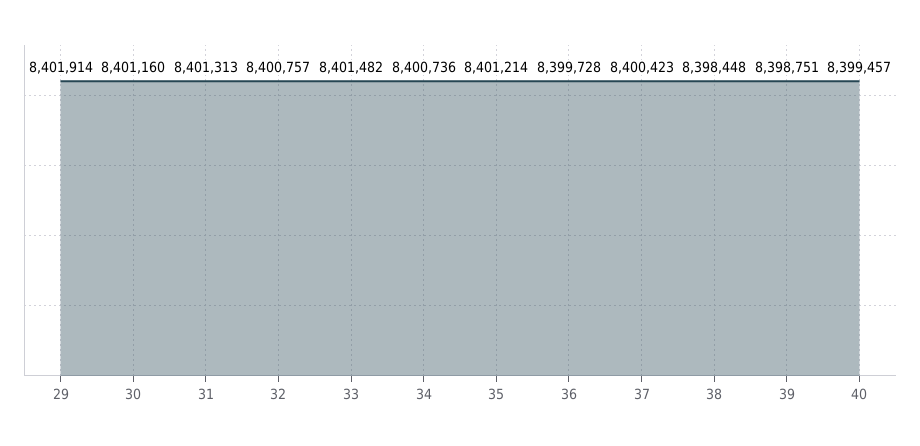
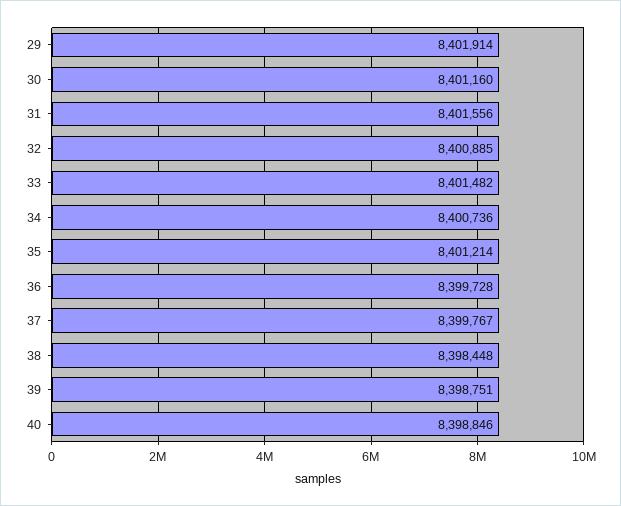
  {
    "29": 8401914,
    "30": 8401160,
-   "31": 8401313,
+   "31": 8401556,
-   "32": 8400757,
+   "32": 8400885,
    "33": 8401482,
    "34": 8400736,
    "35": 8401214,
    "36": 8399728,
-   "37": 8400423,
+   "37": 8399767,
    "38": 8398448,
    "39": 8398751,
-   "40": 8399457
+   "40": 8398846
  }

